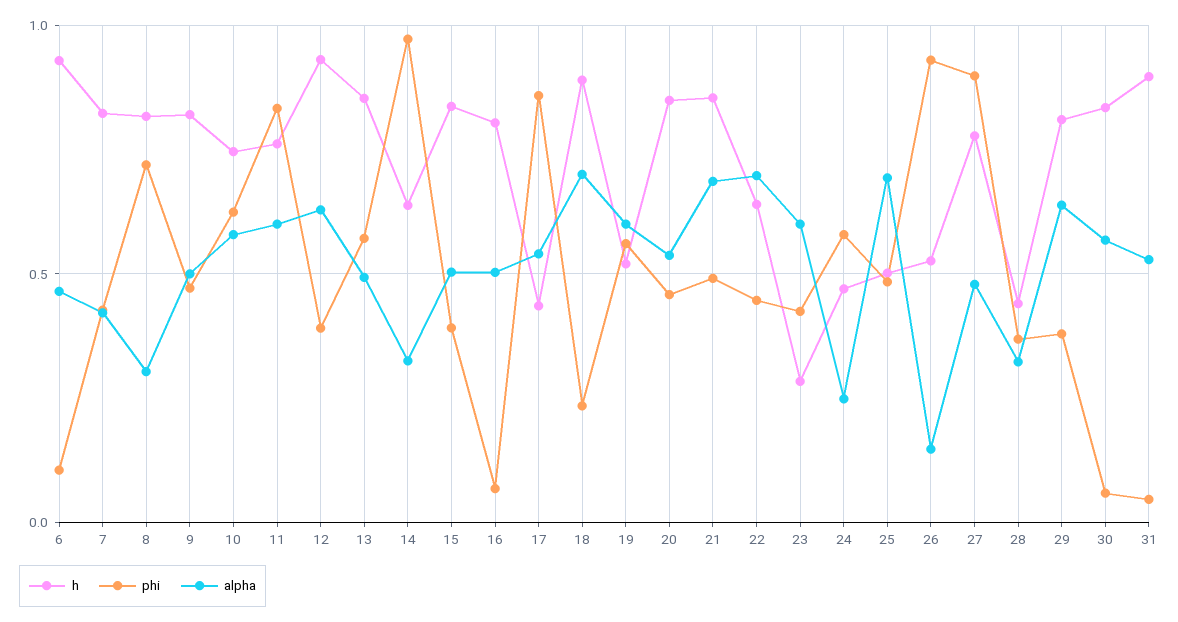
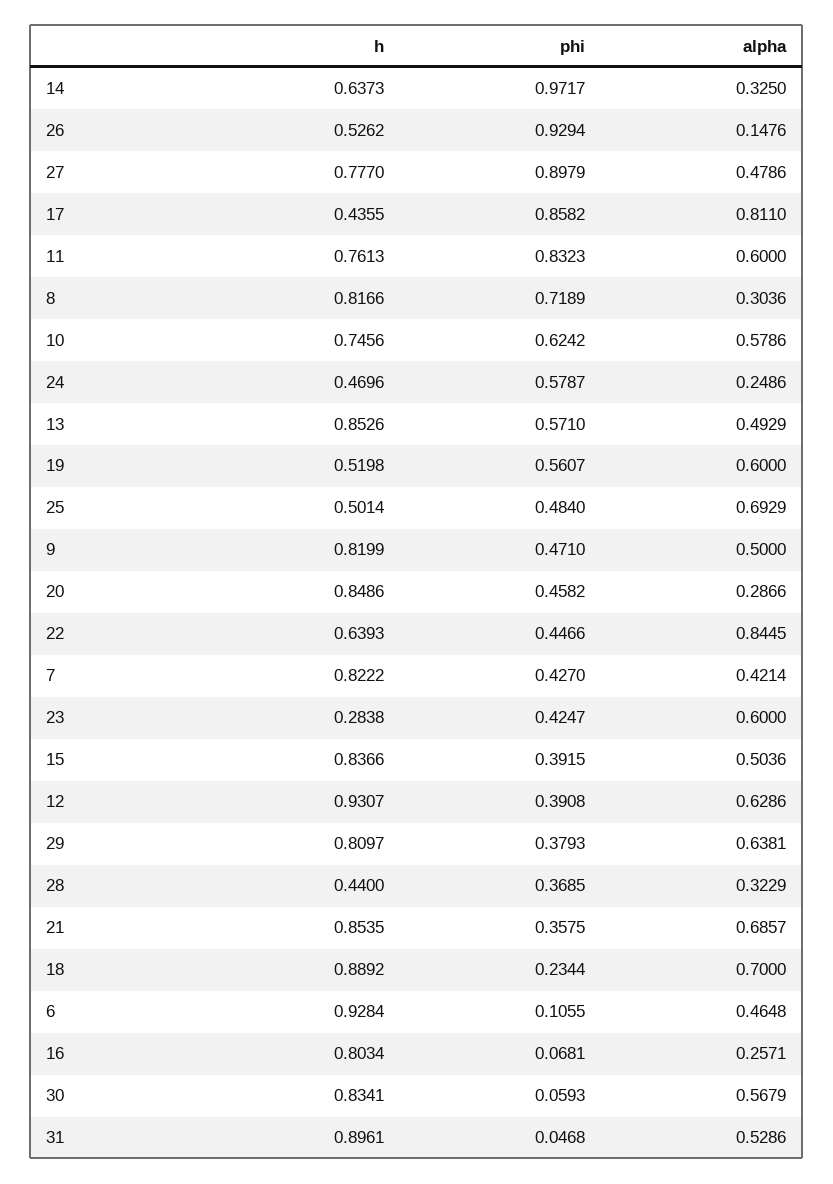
  {
    "h": {
      "6": 0.9284,
      "7": 0.8222,
      "8": 0.8166,
      "9": 0.8199,
      "10": 0.7456,
      "11": 0.7613,
      "12": 0.9307,
      "13": 0.8526,
      "14": 0.6373,
      "15": 0.8366,
      "16": 0.8034,
      "17": 0.4355,
      "18": 0.8892,
      "19": 0.5198,
      "20": 0.8486,
      "21": 0.8535,
      "22": 0.6393,
      "23": 0.2838,
      "24": 0.4696,
      "25": 0.5014,
      "26": 0.5262,
      "27": 0.777,
      "28": 0.44,
      "29": 0.8097,
      "30": 0.8341,
      "31": 0.8961
    },
    "phi": {
      "6": 0.1055,
      "7": 0.427,
      "8": 0.7189,
      "9": 0.471,
      "10": 0.6242,
      "11": 0.8323,
      "12": 0.3908,
      "13": 0.571,
      "14": 0.9717,
      "15": 0.3915,
      "16": 0.0681,
      "17": 0.8582,
      "18": 0.2344,
      "19": 0.5607,
      "20": 0.4582,
-     "21": 0.5,
+     "21": 0.3575,
      "22": 0.4466,
      "23": 0.4247,
      "24": 0.5787,
      "25": 0.484,
      "26": 0.9294,
      "27": 0.8979,
      "28": 0.3685,
      "29": 0.3793,
      "30": 0.0593,
      "31": 0.0468
    },
    "alpha": {
      "6": 0.4648,
      "7": 0.4214,
      "8": 0.3036,
      "9": 0.5,
      "10": 0.5786,
      "11": 0.6,
      "12": 0.6286,
      "13": 0.4929,
      "14": 0.325,
      "15": 0.5036,
-     "16": 0.5,
+     "16": 0.2571,
-     "17": 0.55,
+     "17": 0.811,
      "18": 0.7,
      "19": 0.6,
-     "20": 0.55,
+     "20": 0.2866,
      "21": 0.6857,
-     "22": 0.7,
+     "22": 0.8445,
      "23": 0.6,
      "24": 0.2486,
      "25": 0.6929,
      "26": 0.1476,
      "27": 0.4786,
      "28": 0.3229,
      "29": 0.6381,
      "30": 0.5679,
      "31": 0.5286
    }
  }

